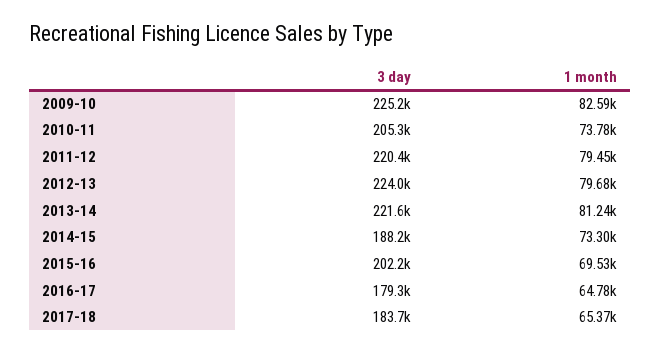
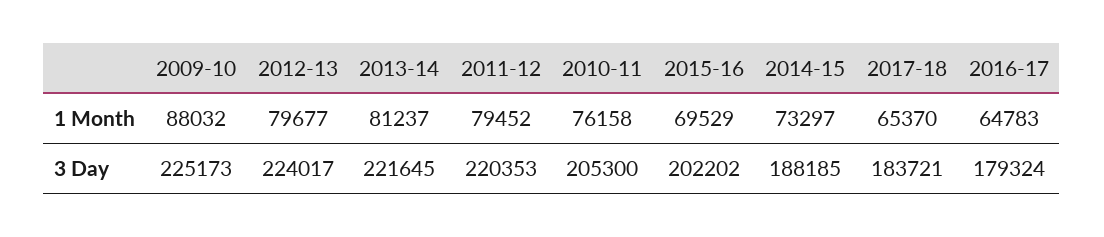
  {
    "3 day": {
      "2009-10": 225173,
      "2010-11": 205300,
      "2011-12": 220353,
      "2012-13": 224017,
      "2013-14": 221645,
      "2014-15": 188185,
      "2015-16": 202202,
      "2016-17": 179324,
      "2017-18": 183721
    },
    "1 month": {
-     "2009-10": 82590,
+     "2009-10": 88032,
-     "2010-11": 73780,
+     "2010-11": 76158,
      "2011-12": 79452,
      "2012-13": 79677,
      "2013-14": 81237,
      "2014-15": 73297,
      "2015-16": 69529,
      "2016-17": 64783,
      "2017-18": 65370
    }
  }

